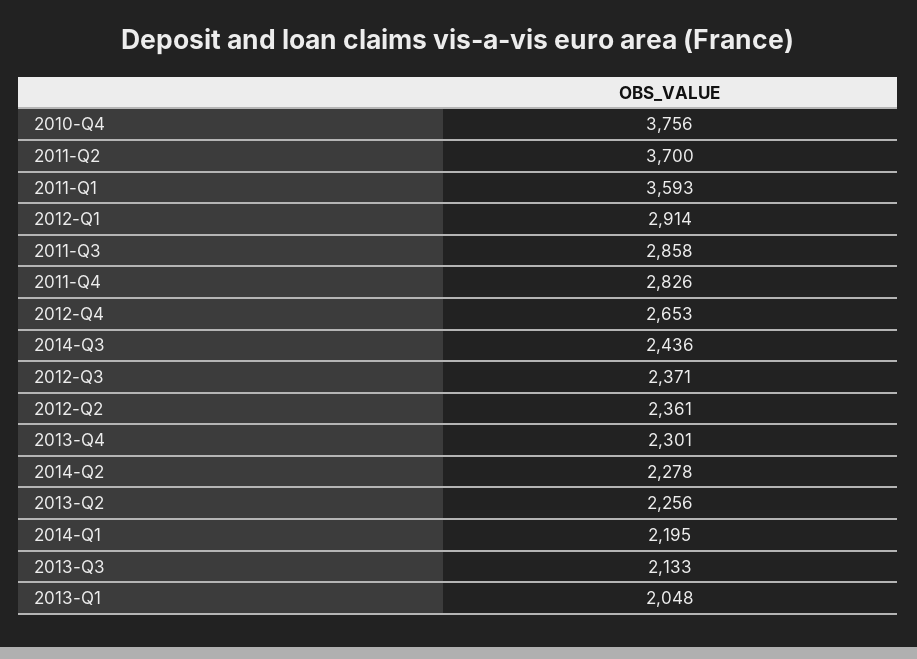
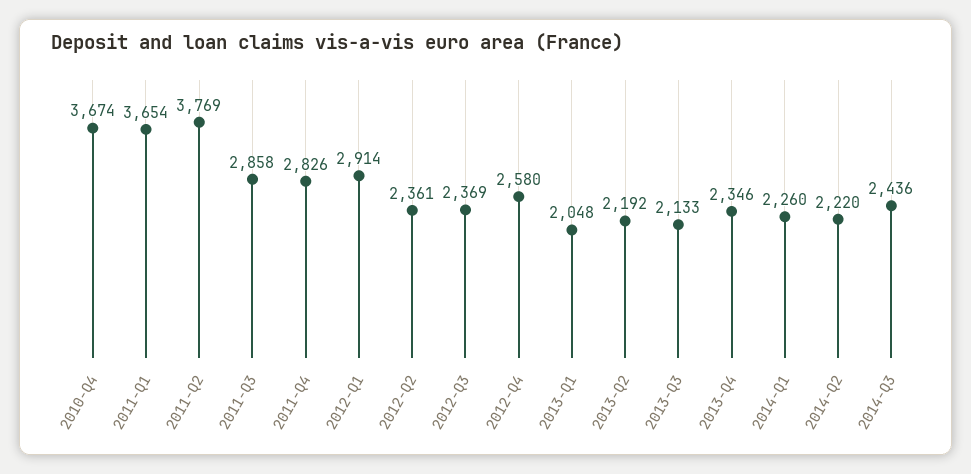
  {
-   "2010-Q4": 3756,
+   "2010-Q4": 3674,
-   "2011-Q2": 3700,
+   "2011-Q2": 3769,
-   "2011-Q1": 3593,
+   "2011-Q1": 3654,
    "2012-Q1": 2914,
    "2011-Q3": 2858,
    "2011-Q4": 2826,
-   "2012-Q4": 2653,
+   "2012-Q4": 2580,
    "2014-Q3": 2436,
-   "2012-Q3": 2371,
+   "2012-Q3": 2369,
    "2012-Q2": 2361,
-   "2013-Q4": 2301,
+   "2013-Q4": 2346,
-   "2014-Q2": 2278,
+   "2014-Q2": 2220,
-   "2013-Q2": 2256,
+   "2013-Q2": 2192,
-   "2014-Q1": 2195,
+   "2014-Q1": 2260,
    "2013-Q3": 2133,
    "2013-Q1": 2048
  }

